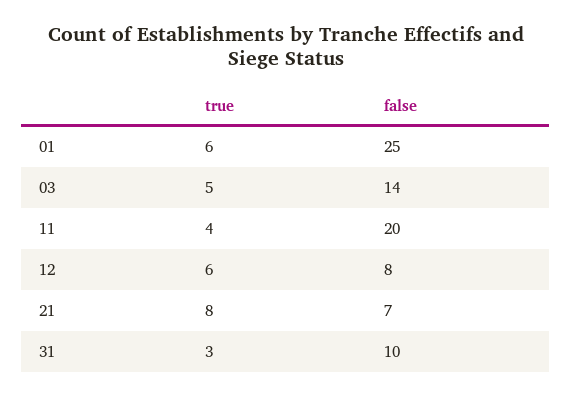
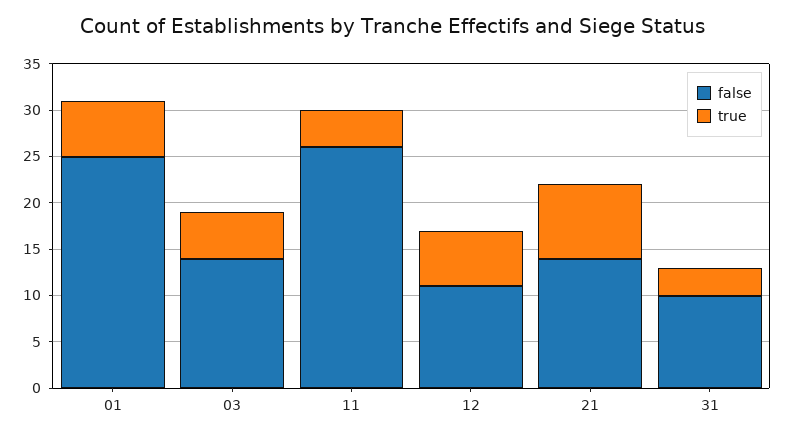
  {
    "true": {
      "01": 6,
      "03": 5,
      "11": 4,
      "12": 6,
      "21": 8,
      "31": 3
    },
    "false": {
      "01": 25,
      "03": 14,
-     "11": 20,
+     "11": 26,
-     "12": 8,
+     "12": 11,
-     "21": 7,
+     "21": 14,
      "31": 10
    }
  }

